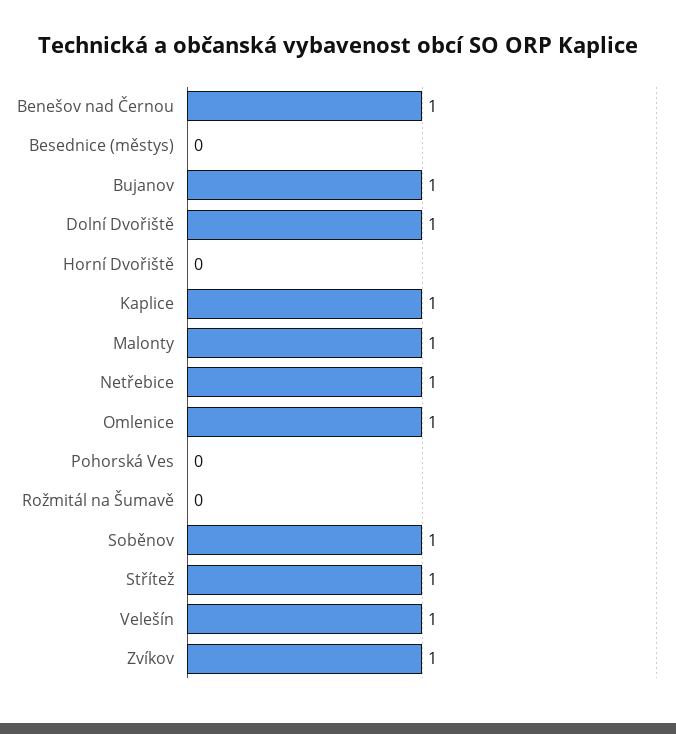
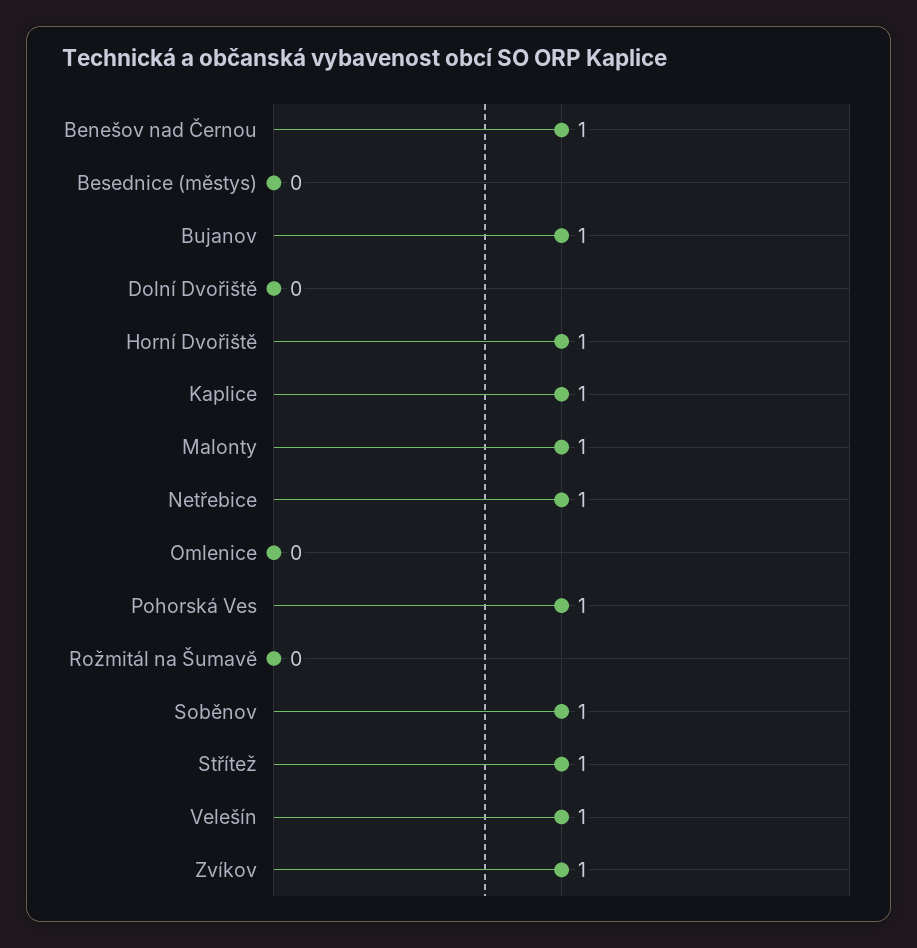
  {
    "Benešov nad Černou": 1,
    "Besednice (městys)": 0,
    "Bujanov": 1,
-   "Dolní Dvořiště": 1,
+   "Dolní Dvořiště": 0,
-   "Horní Dvořiště": 0,
+   "Horní Dvořiště": 1,
    "Kaplice": 1,
    "Malonty": 1,
    "Netřebice": 1,
-   "Omlenice": 1,
+   "Omlenice": 0,
-   "Pohorská Ves": 0,
+   "Pohorská Ves": 1,
    "Rožmitál na Šumavě": 0,
    "Soběnov": 1,
    "Střítež": 1,
    "Velešín": 1,
    "Zvíkov": 1
  }

